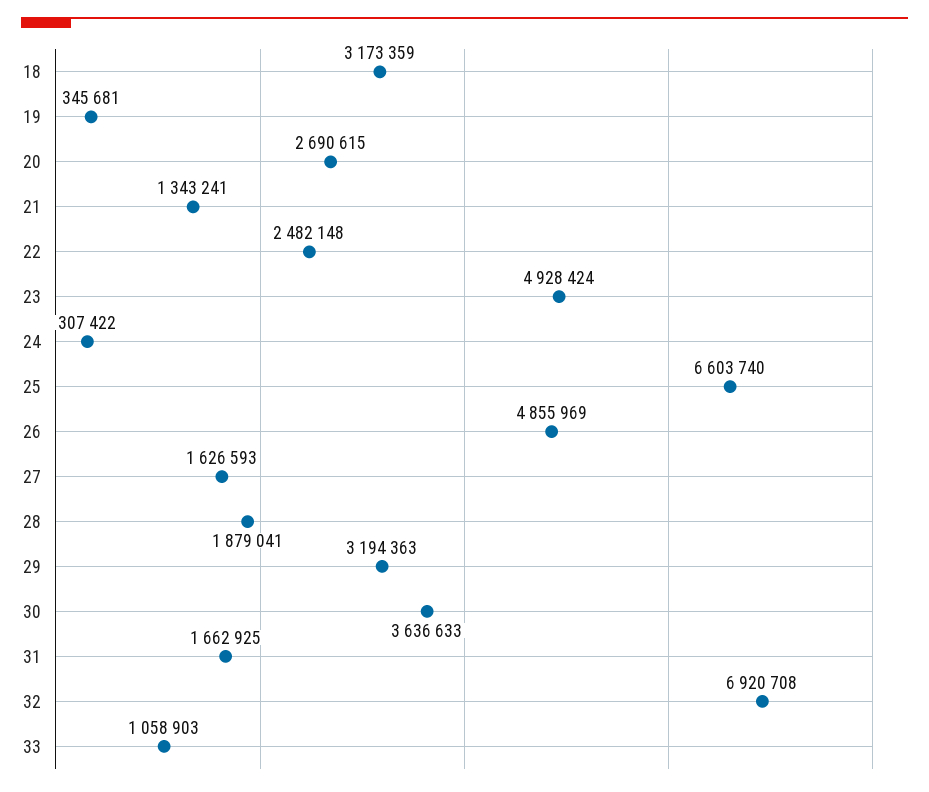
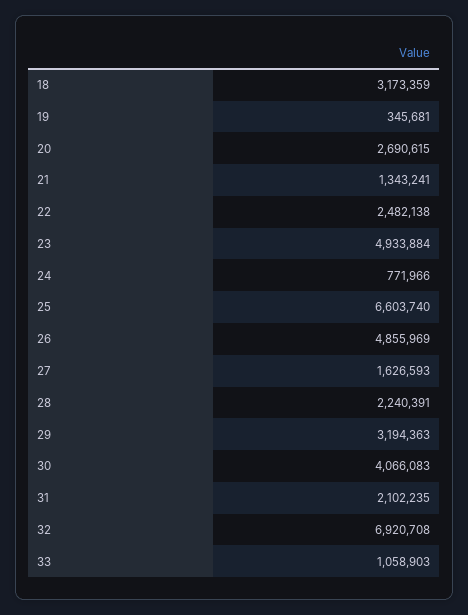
  {
    "18": 3173359,
    "19": 345681,
    "20": 2690615,
    "21": 1343241,
-   "22": 2482148,
+   "22": 2482138,
-   "23": 4928424,
+   "23": 4933884,
-   "24": 307422,
+   "24": 771966,
    "25": 6603740,
    "26": 4855969,
    "27": 1626593,
-   "28": 1879041,
+   "28": 2240391,
    "29": 3194363,
-   "30": 3636633,
+   "30": 4066083,
-   "31": 1662925,
+   "31": 2102235,
    "32": 6920708,
    "33": 1058903
  }

